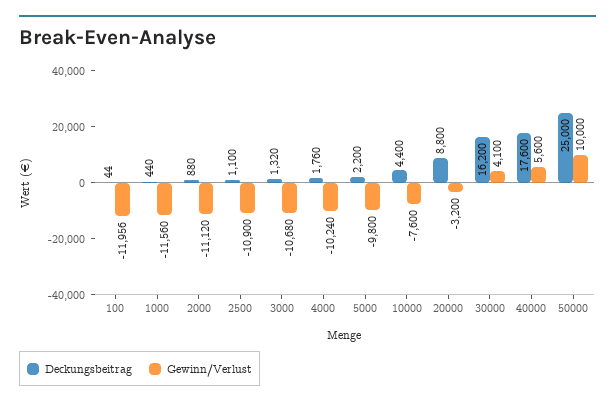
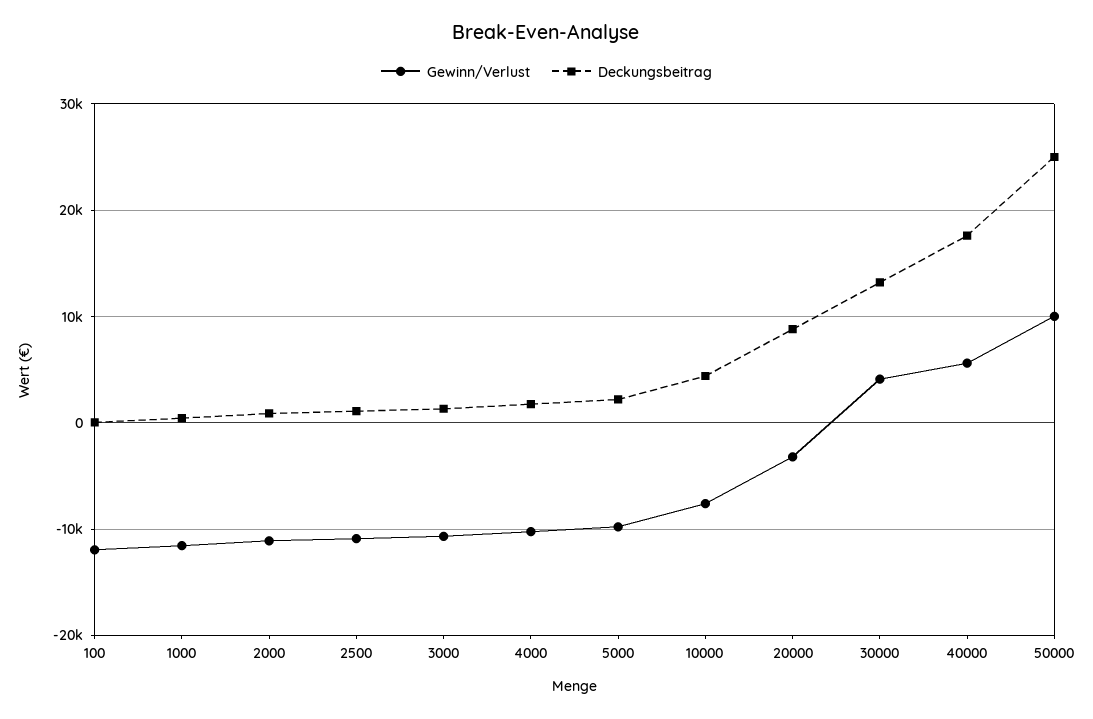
  {
    "Deckungsbeitrag": {
      "100": 44,
      "1000": 440,
      "2000": 880,
      "2500": 1100,
      "3000": 1320,
      "4000": 1760,
      "5000": 2200,
      "10000": 4400,
      "20000": 8800,
-     "30000": 16200,
+     "30000": 13000,
      "40000": 17600,
      "50000": 25000
    },
    "Gewinn/Verlust": {
      "100": -11956,
      "1000": -11560,
      "2000": -11120,
      "2500": -10900,
      "3000": -10680,
      "4000": -10240,
      "5000": -9800,
      "10000": -7600,
      "20000": -3200,
      "30000": 4100,
      "40000": 5600,
      "50000": 10000
    }
  }

